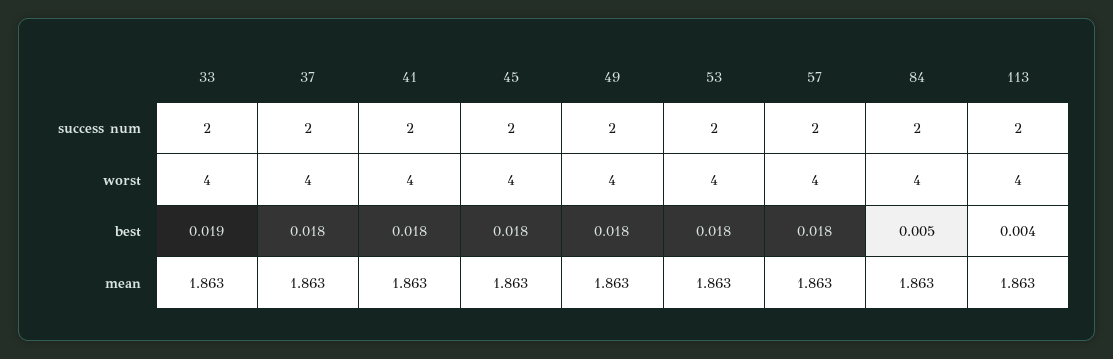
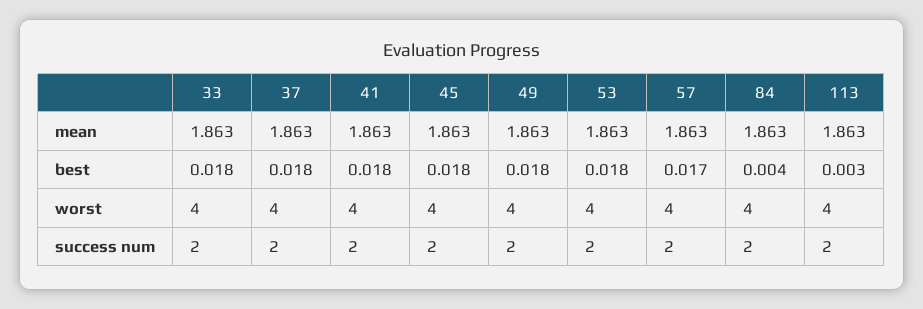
  {
    "33": {
      "success num": 2,
      "worst": 4,
-     "best": 0.019,
+     "best": 0.018,
      "mean": 1.863
    },
    "37": {
      "success num": 2,
      "worst": 4,
      "best": 0.018,
      "mean": 1.863
    },
    "41": {
      "success num": 2,
      "worst": 4,
      "best": 0.018,
      "mean": 1.863
    },
    "45": {
      "success num": 2,
      "worst": 4,
      "best": 0.018,
      "mean": 1.863
    },
    "49": {
      "success num": 2,
      "worst": 4,
      "best": 0.018,
      "mean": 1.863
    },
    "53": {
      "success num": 2,
      "worst": 4,
      "best": 0.018,
      "mean": 1.863
    },
    "57": {
      "success num": 2,
      "worst": 4,
-     "best": 0.018,
+     "best": 0.017,
      "mean": 1.863
    },
    "84": {
      "success num": 2,
      "worst": 4,
-     "best": 0.005,
+     "best": 0.004,
      "mean": 1.863
    },
    "113": {
      "success num": 2,
      "worst": 4,
-     "best": 0.004,
+     "best": 0.003,
      "mean": 1.863
    }
  }

